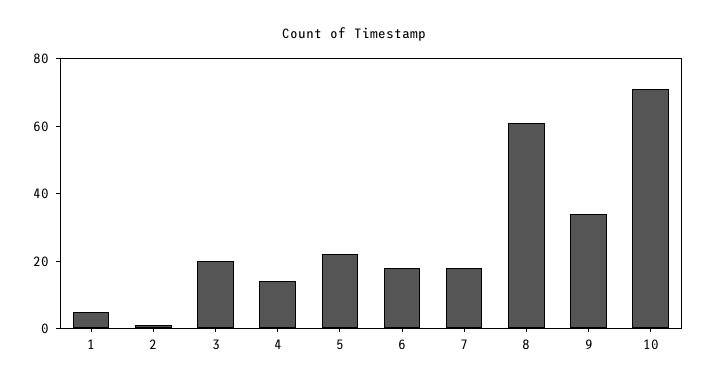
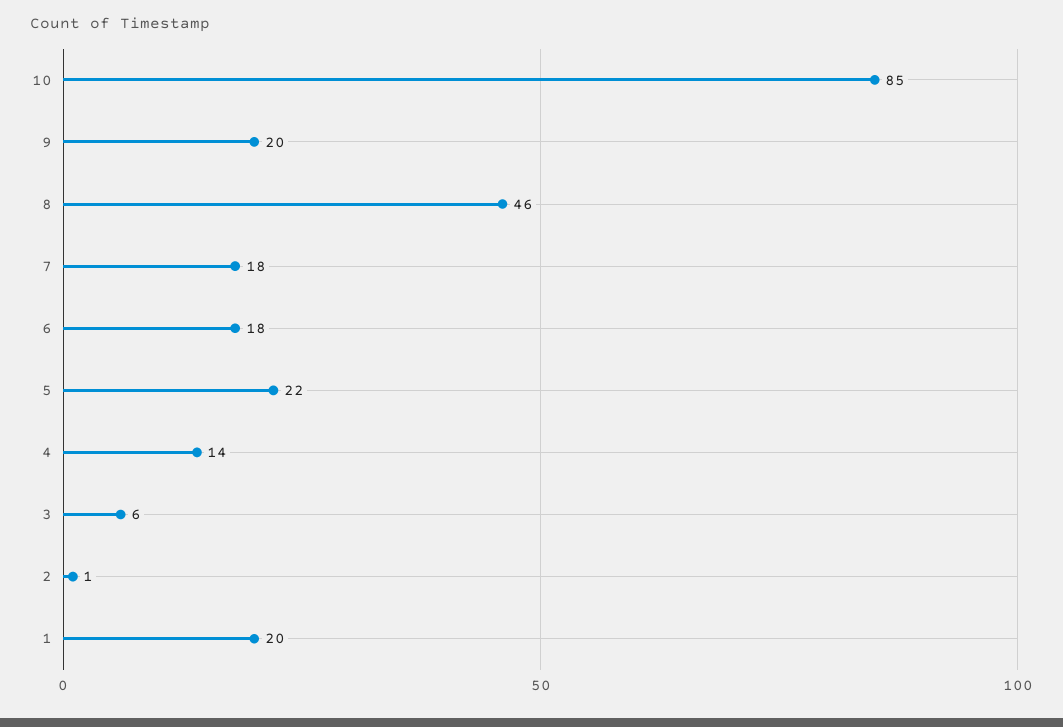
  {
-   "1": 5,
+   "1": 20,
    "2": 1,
-   "3": 20,
+   "3": 6,
    "4": 14,
    "5": 22,
    "6": 18,
    "7": 18,
-   "8": 60,
+   "8": 46,
-   "9": 35,
+   "9": 20,
-   "10": 70
+   "10": 85
  }

